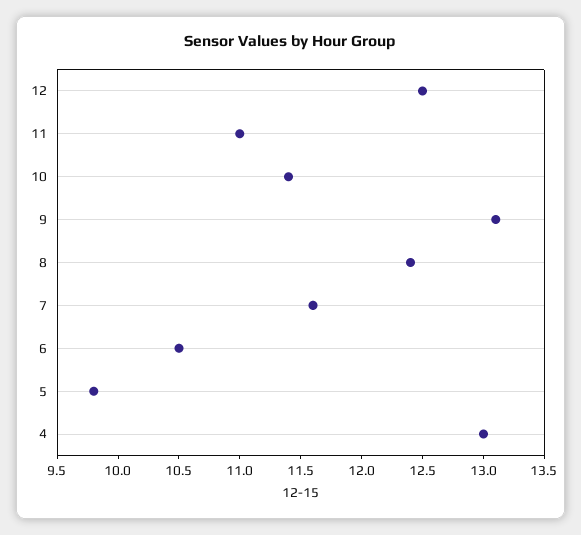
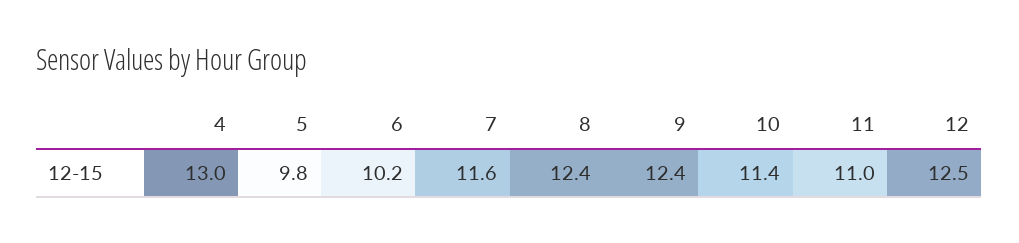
  {
    "12": 12.5,
    "11": 11,
    "10": 11.4,
-   "9": 13.1,
+   "9": 12.4,
    "8": 12.4,
    "7": 11.6,
-   "6": 10.5,
+   "6": 10.2,
    "5": 9.8,
    "4": 13
  }

